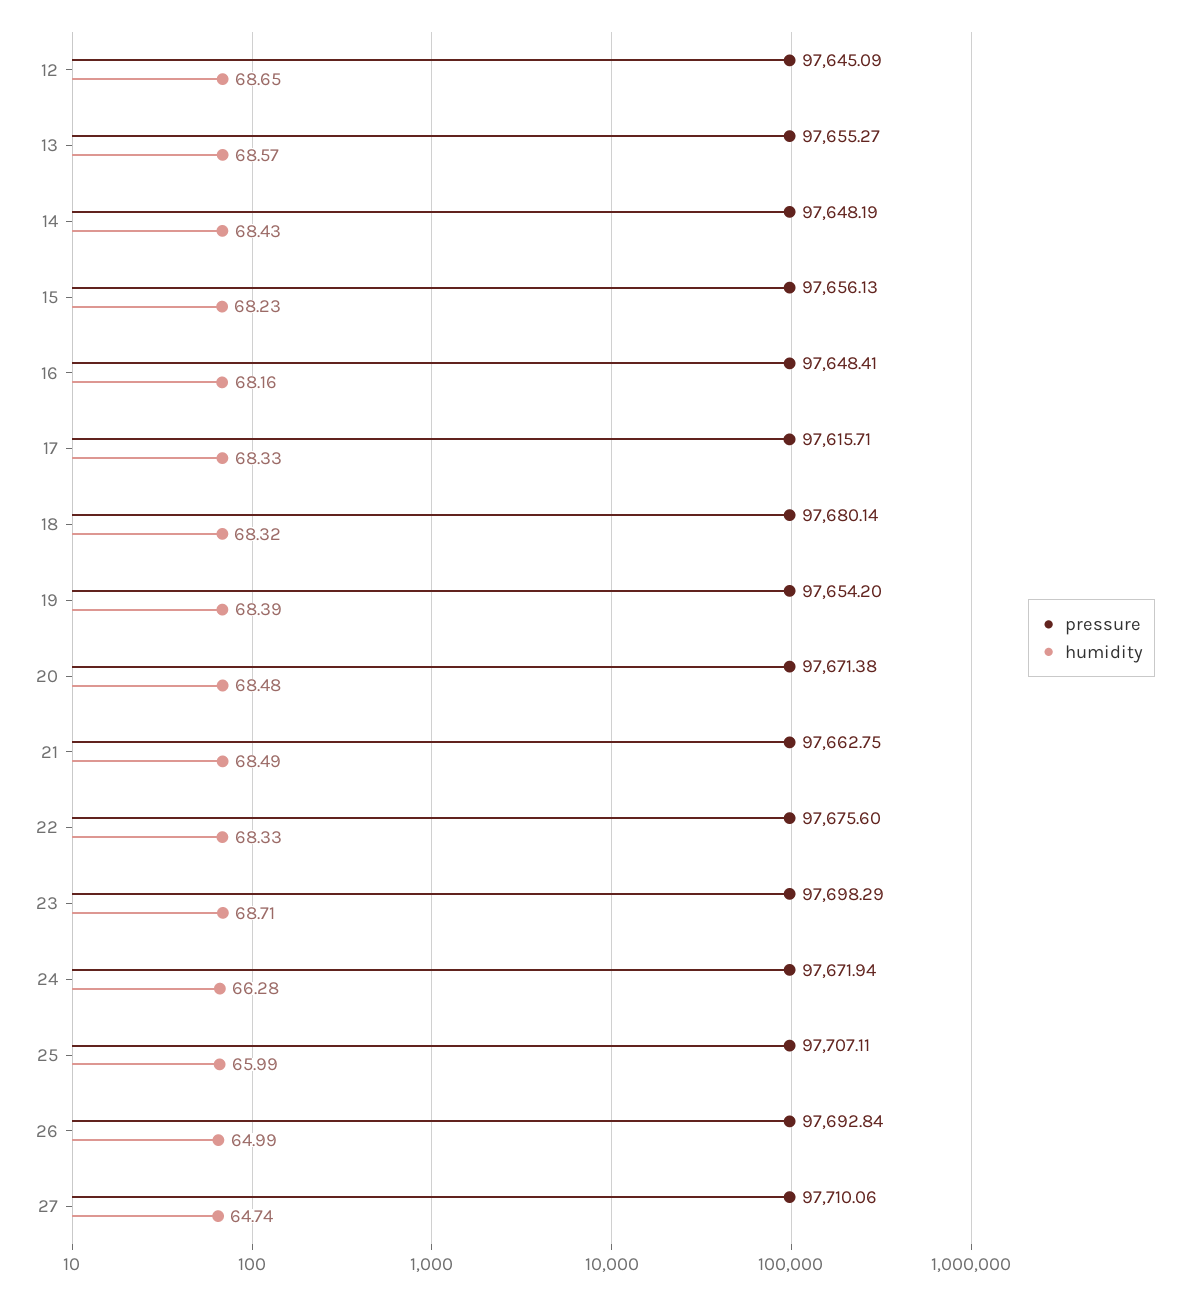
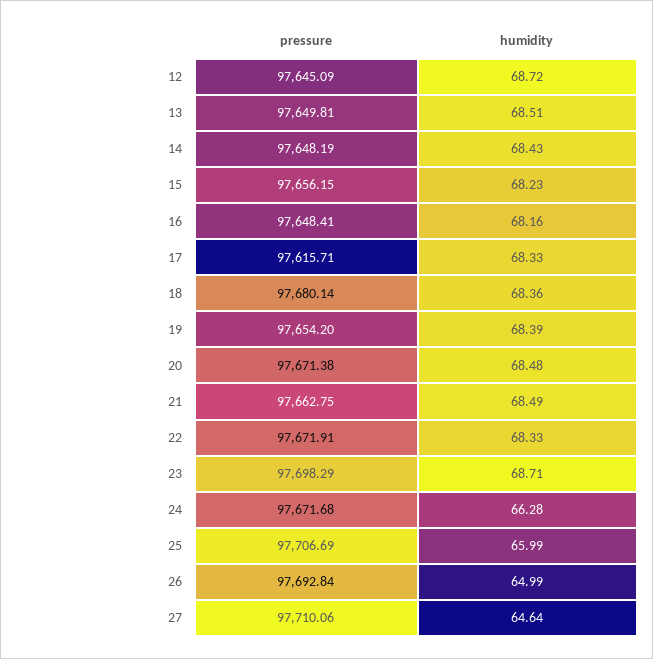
  {
    "pressure": {
      "12": 97645.09,
-     "13": 97655.27,
+     "13": 97649.81,
      "14": 97648.19,
-     "15": 97656.13,
+     "15": 97656.15,
      "16": 97648.41,
      "17": 97615.71,
      "18": 97680.14,
      "19": 97654.2,
      "20": 97671.38,
      "21": 97662.75,
-     "22": 97675.6,
+     "22": 97671.91,
      "23": 97698.29,
-     "24": 97671.94,
+     "24": 97671.68,
-     "25": 97707.11,
+     "25": 97706.69,
      "26": 97692.84,
      "27": 97710.06
    },
    "humidity": {
-     "12": 68.65,
+     "12": 68.72,
-     "13": 68.57,
+     "13": 68.51,
      "14": 68.43,
      "15": 68.23,
      "16": 68.16,
      "17": 68.33,
-     "18": 68.32,
+     "18": 68.36,
      "19": 68.39,
      "20": 68.48,
      "21": 68.49,
      "22": 68.33,
      "23": 68.71,
      "24": 66.28,
      "25": 65.99,
      "26": 64.99,
-     "27": 64.74
+     "27": 64.64
    }
  }

